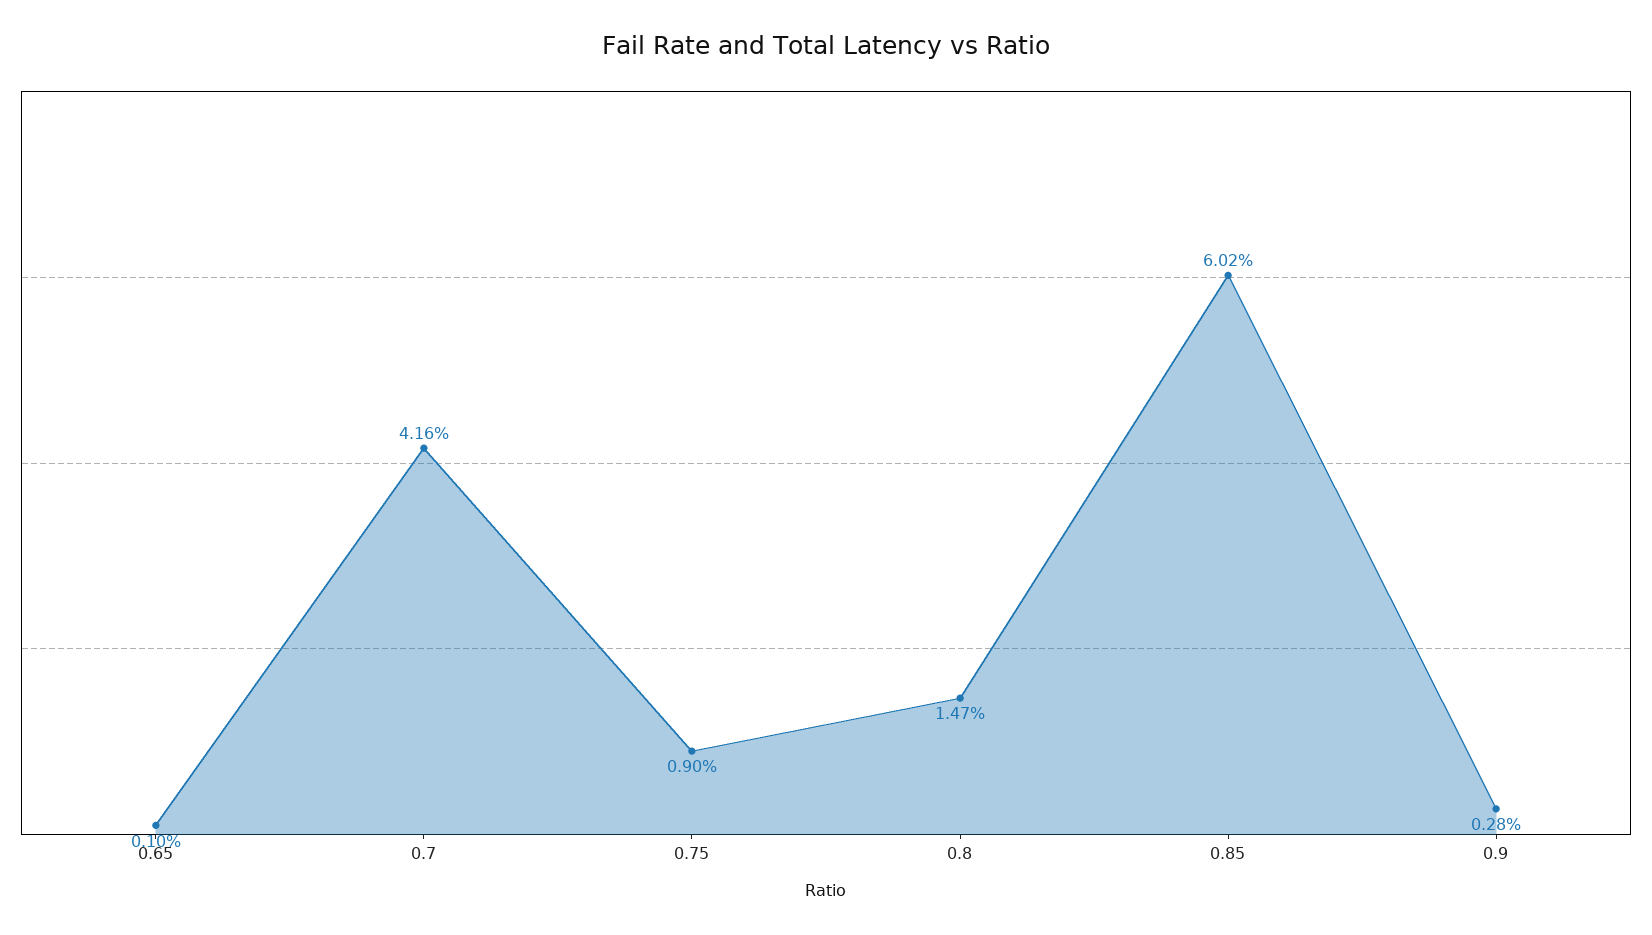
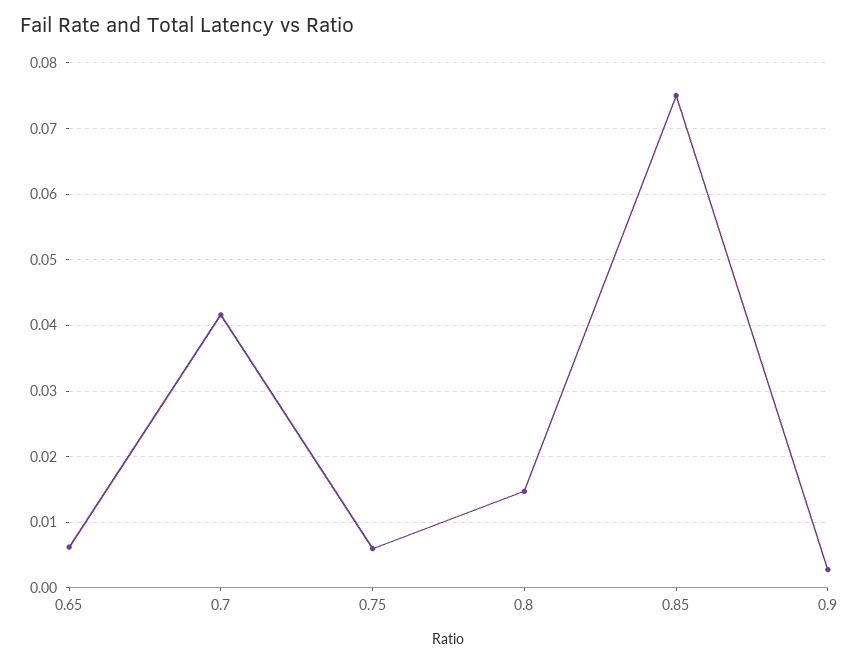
  {
-   "0.65": 0.001,
+   "0.65": 0.006,
    "0.7": 0.0416,
-   "0.75": 0.009,
+   "0.75": 0.006,
    "0.8": 0.0147,
-   "0.85": 0.0602,
+   "0.85": 0.075,
    "0.9": 0.0028
  }

